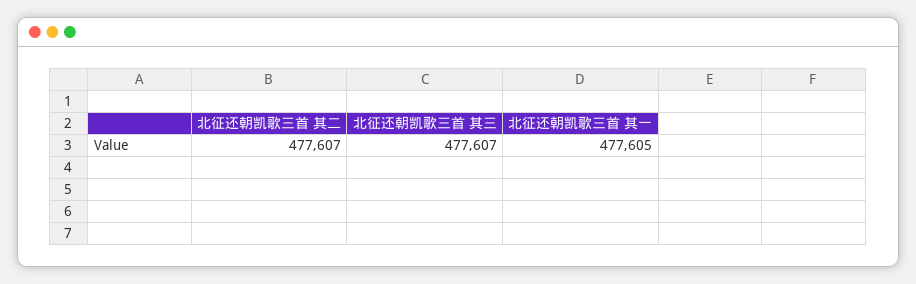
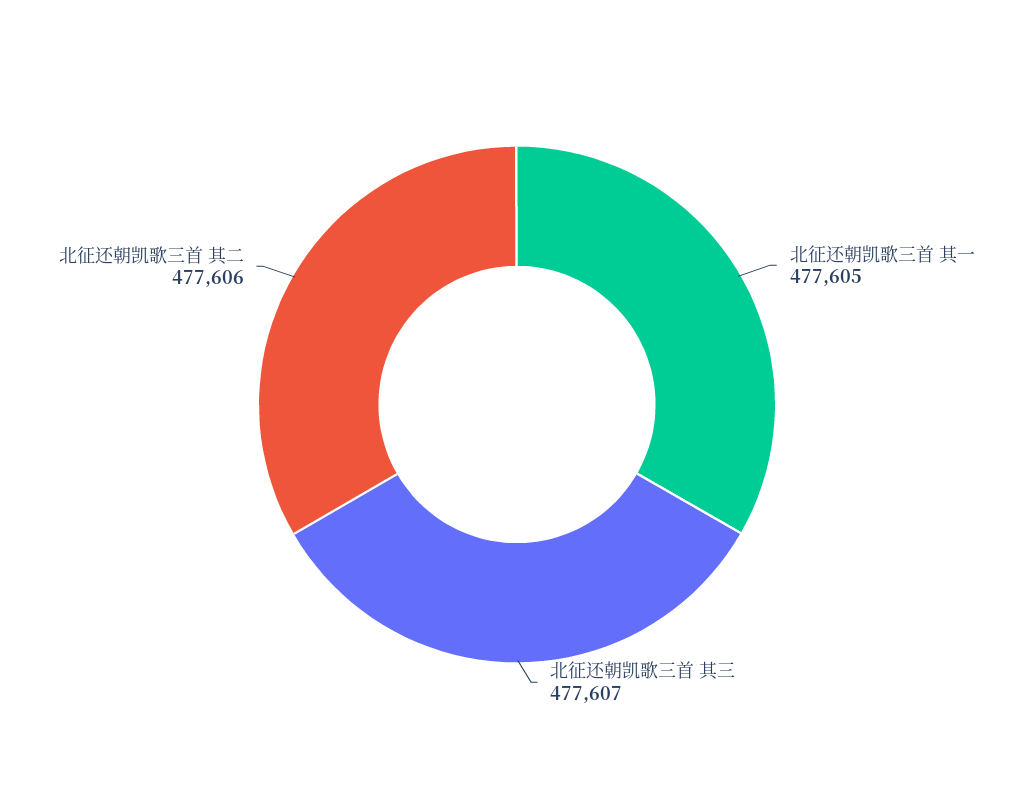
  {
-   "北征还朝凯歌三首 其二": 477607,
+   "北征还朝凯歌三首 其二": 477606,
    "北征还朝凯歌三首 其三": 477607,
    "北征还朝凯歌三首 其一": 477605
  }

